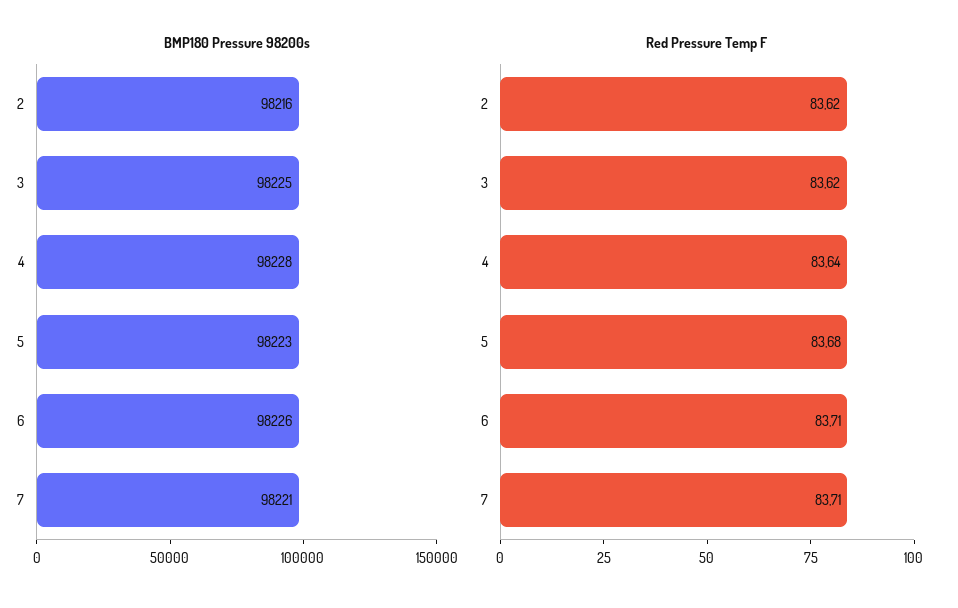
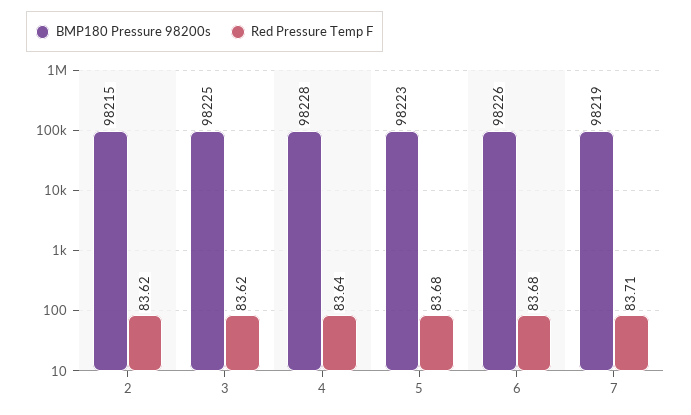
  {
    "BMP180 Pressure 98200s": {
-     "2": 98216,
+     "2": 98215,
      "3": 98225,
      "4": 98228,
      "5": 98223,
      "6": 98226,
-     "7": 98221
+     "7": 98219
    },
    "Red Pressure Temp F": {
      "2": 83.62,
      "3": 83.62,
      "4": 83.64,
      "5": 83.68,
-     "6": 83.71,
+     "6": 83.68,
      "7": 83.71
    }
  }

